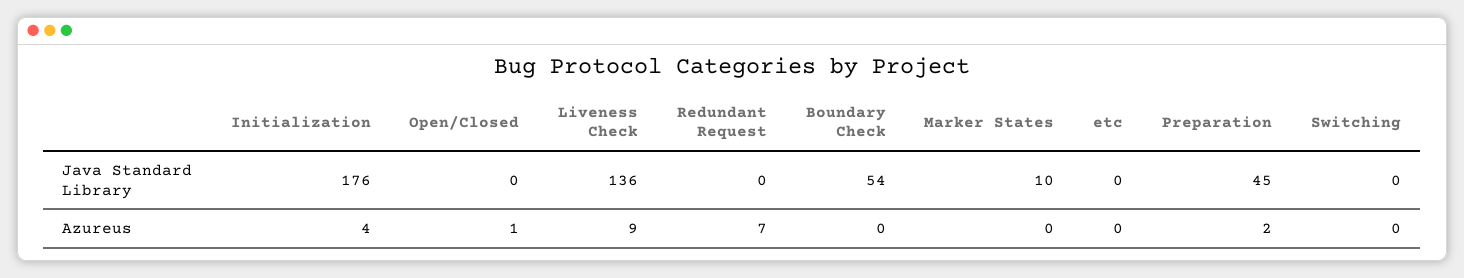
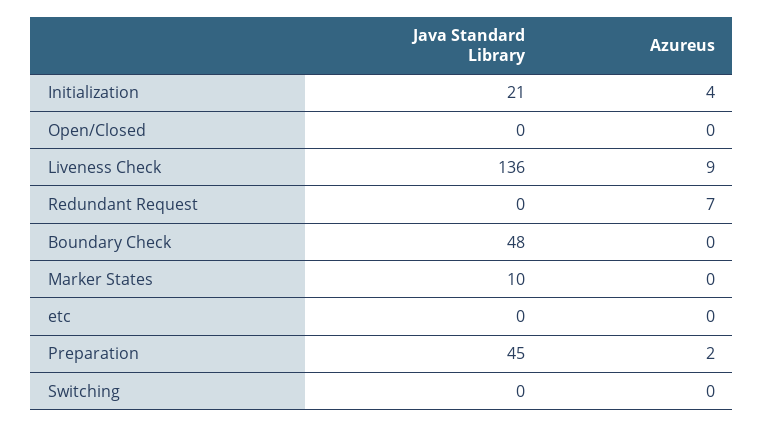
  {
    "Initialization": {
-     "Java Standard Library": 176,
+     "Java Standard Library": 21,
      "Azureus": 4
    },
    "Open/Closed": {
      "Java Standard Library": 0,
-     "Azureus": 1
+     "Azureus": 0
    },
    "Liveness Check": {
      "Java Standard Library": 136,
      "Azureus": 9
    },
    "Redundant Request": {
      "Java Standard Library": 0,
      "Azureus": 7
    },
    "Boundary Check": {
-     "Java Standard Library": 54,
+     "Java Standard Library": 48,
      "Azureus": 0
    },
    "Marker States": {
      "Java Standard Library": 10,
      "Azureus": 0
    },
    "etc": {
      "Java Standard Library": 0,
      "Azureus": 0
    },
    "Preparation": {
      "Java Standard Library": 45,
      "Azureus": 2
    },
    "Switching": {
      "Java Standard Library": 0,
      "Azureus": 0
    }
  }

